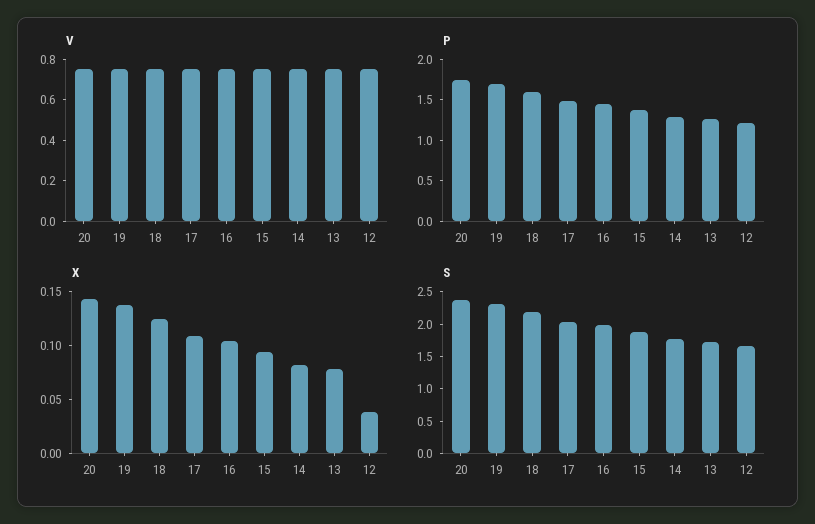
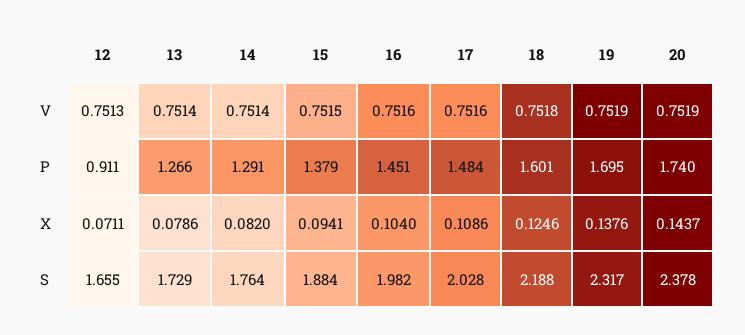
  {
    "V": {
      "20": 0.7519,
      "19": 0.7519,
      "18": 0.7518,
      "17": 0.7516,
      "16": 0.7516,
      "15": 0.7515,
      "14": 0.7514,
      "13": 0.7514,
      "12": 0.7513
    },
    "P": {
      "20": 1.74,
      "19": 1.695,
      "18": 1.601,
      "17": 1.484,
      "16": 1.451,
      "15": 1.379,
      "14": 1.291,
      "13": 1.266,
-     "12": 1.2
+     "12": 0.911
    },
    "X": {
      "20": 0.1437,
      "19": 0.1376,
      "18": 0.1246,
      "17": 0.1086,
      "16": 0.104,
      "15": 0.0941,
      "14": 0.082,
      "13": 0.0786,
-     "12": 0.04
+     "12": 0.0711
    },
    "S": {
      "20": 2.378,
      "19": 2.317,
      "18": 2.188,
      "17": 2.028,
      "16": 1.982,
      "15": 1.884,
      "14": 1.764,
      "13": 1.729,
      "12": 1.655
    }
  }

